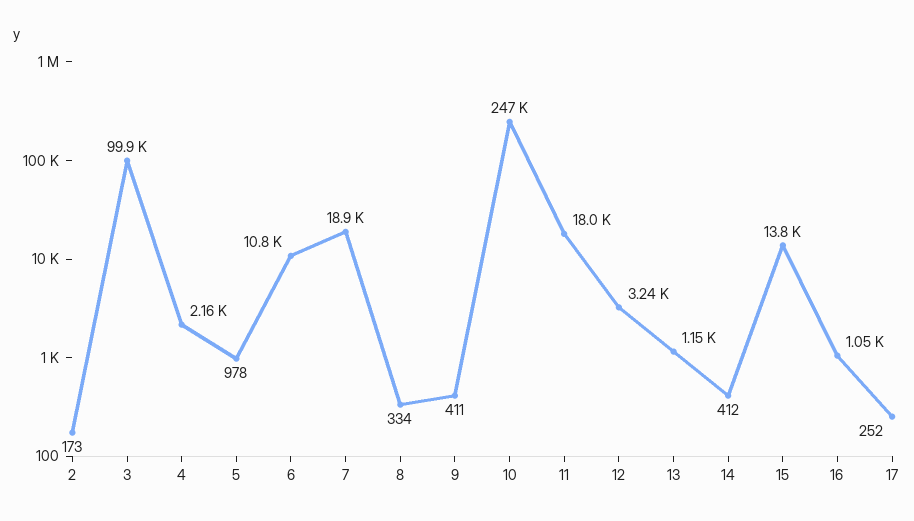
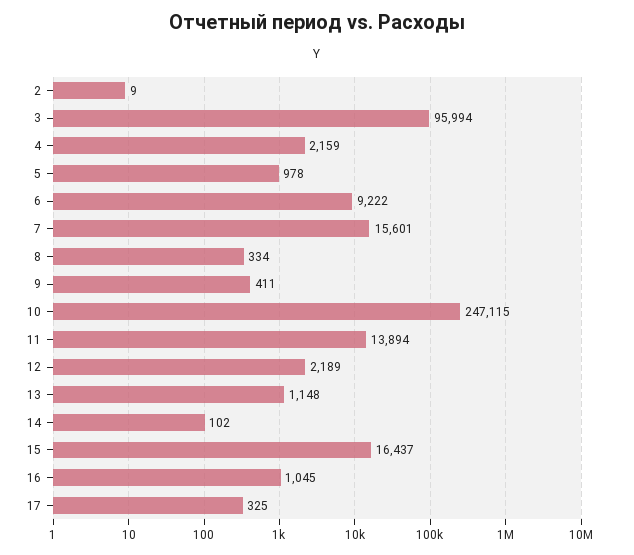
  {
-   "2": 173,
+   "2": 9,
-   "3": 99900,
+   "3": 95994,
    "4": 2159,
    "5": 978,
-   "6": 10800,
+   "6": 9222,
-   "7": 18900,
+   "7": 15601,
    "8": 334,
    "9": 411,
    "10": 247115,
-   "11": 18000,
+   "11": 13894,
-   "12": 3240,
+   "12": 2189,
    "13": 1148,
-   "14": 412,
+   "14": 102,
-   "15": 13800,
+   "15": 16437,
    "16": 1045,
-   "17": 252
+   "17": 325
  }

